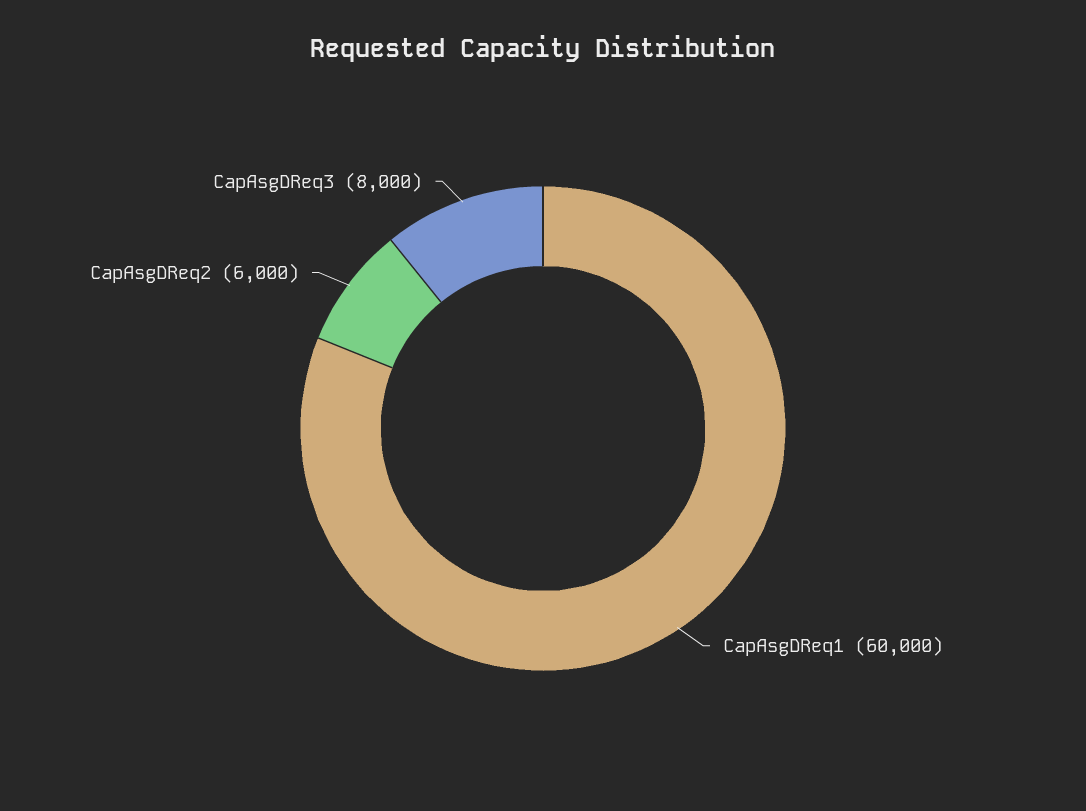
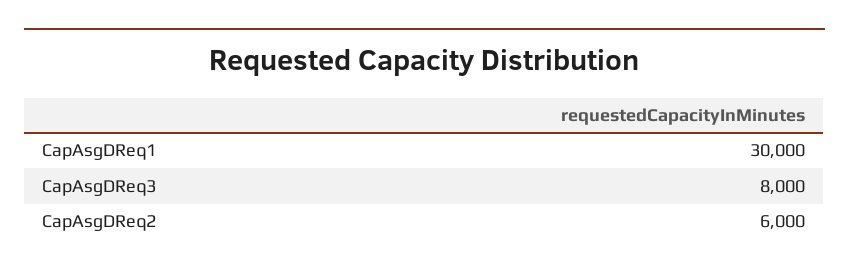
  {
-   "CapAsgDReq1": 60000,
+   "CapAsgDReq1": 30000,
    "CapAsgDReq2": 6000,
    "CapAsgDReq3": 8000
  }

